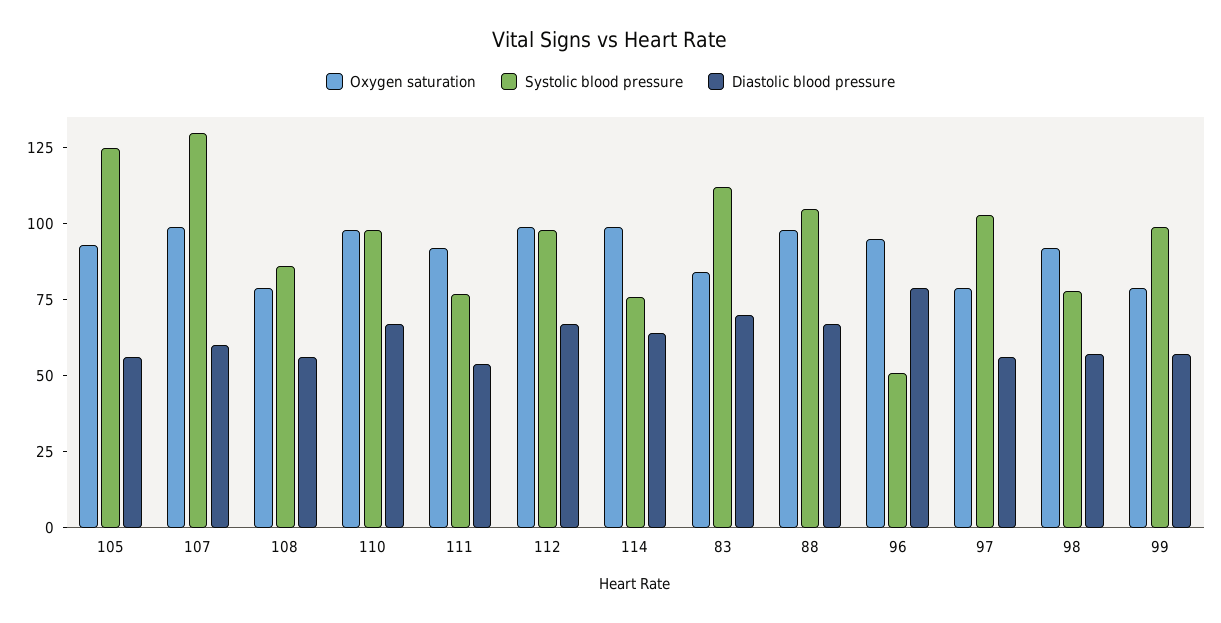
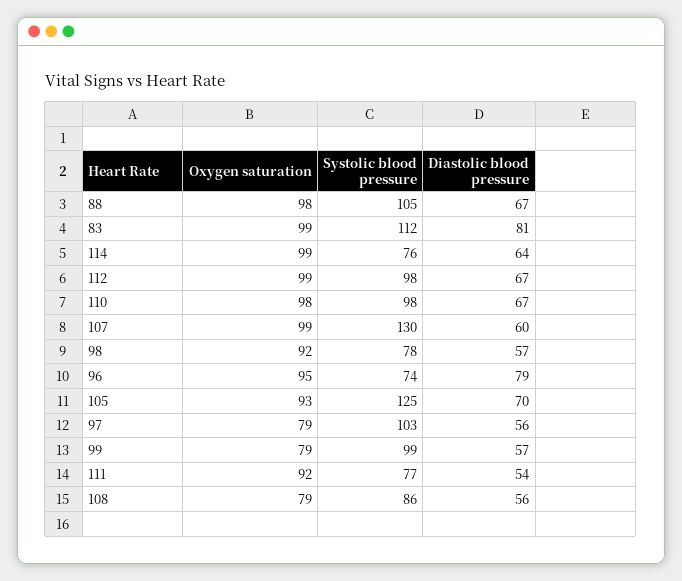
  {
    "Oxygen saturation": {
      "105": 93,
      "107": 99,
      "108": 79,
      "110": 98,
      "111": 92,
      "112": 99,
      "114": 99,
-     "83": 85,
+     "83": 99,
      "88": 98,
      "96": 95,
      "97": 79,
      "98": 92,
      "99": 79
    },
    "Systolic blood pressure": {
      "105": 125,
      "107": 130,
      "108": 86,
      "110": 98,
      "111": 77,
      "112": 98,
      "114": 76,
      "83": 112,
      "88": 105,
-     "96": 50,
+     "96": 74,
      "97": 103,
      "98": 78,
      "99": 99
    },
    "Diastolic blood pressure": {
-     "105": 55,
+     "105": 70,
      "107": 60,
      "108": 56,
      "110": 67,
      "111": 54,
      "112": 67,
      "114": 64,
-     "83": 70,
+     "83": 81,
      "88": 67,
      "96": 79,
      "97": 56,
      "98": 57,
      "99": 57
    }
  }

